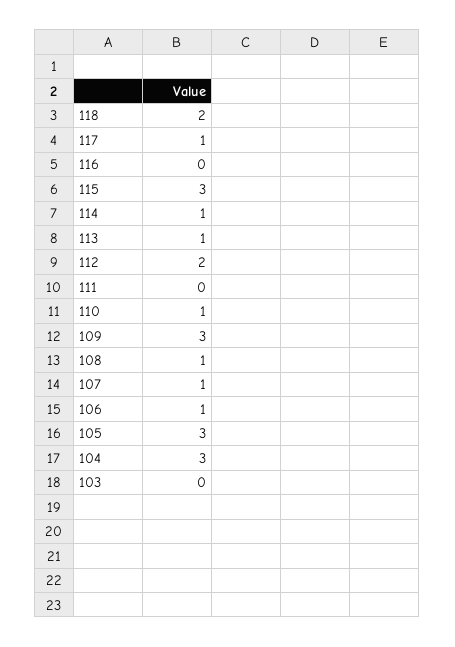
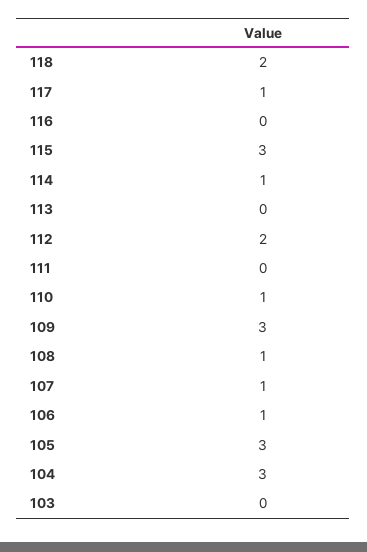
  {
    "118": 2,
    "117": 1,
    "116": 0,
    "115": 3,
    "114": 1,
-   "113": 1,
+   "113": 0,
    "112": 2,
    "111": 0,
    "110": 1,
    "109": 3,
    "108": 1,
    "107": 1,
    "106": 1,
    "105": 3,
    "104": 3,
    "103": 0
  }

